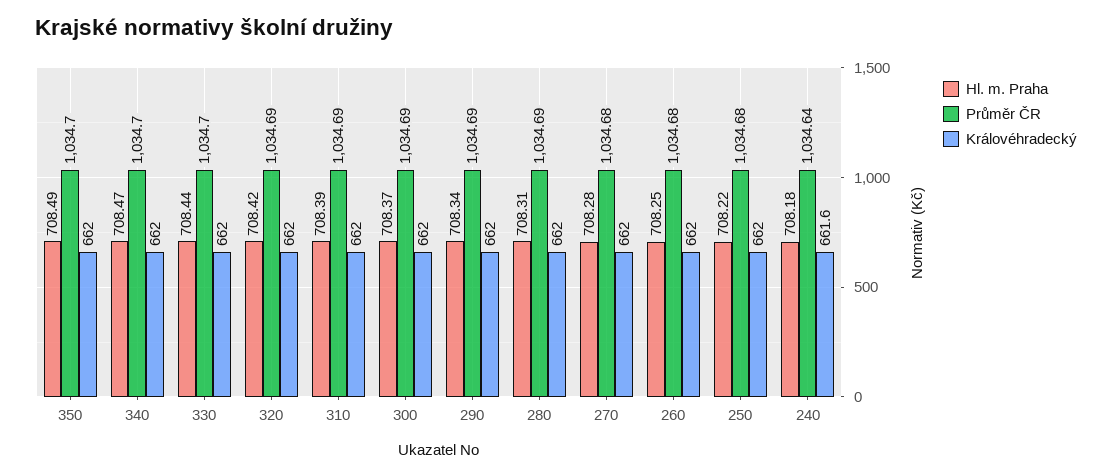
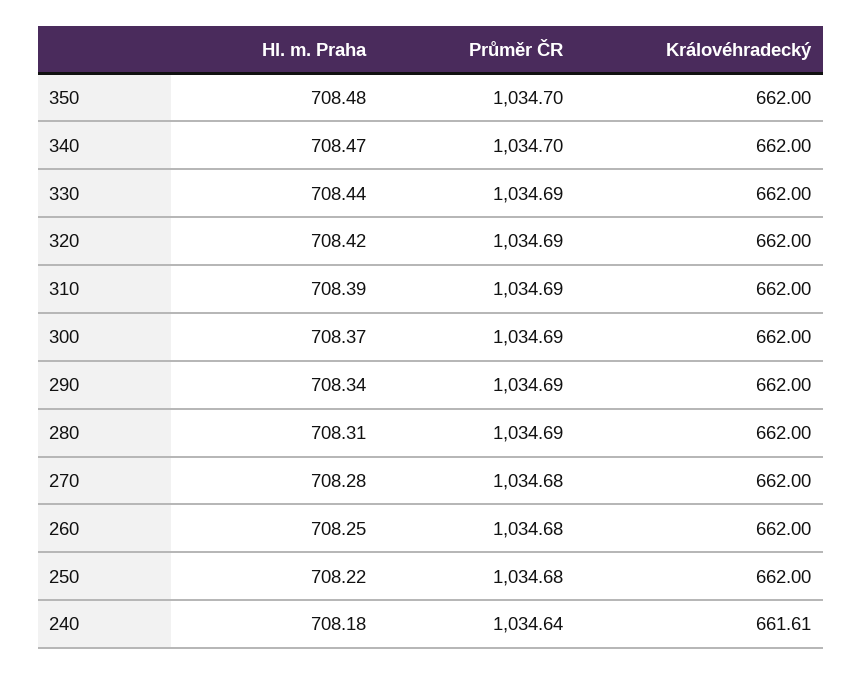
  {
    "Hl. m. Praha": {
-     "350": 708.49,
+     "350": 708.48,
      "340": 708.47,
      "330": 708.44,
      "320": 708.42,
      "310": 708.39,
      "300": 708.37,
      "290": 708.34,
      "280": 708.31,
      "270": 708.28,
      "260": 708.25,
      "250": 708.22,
      "240": 708.18
    },
    "Průměr ČR": {
      "350": 1034.7,
      "340": 1034.7,
-     "330": 1034.7,
+     "330": 1034.69,
      "320": 1034.69,
      "310": 1034.69,
      "300": 1034.69,
      "290": 1034.69,
      "280": 1034.69,
      "270": 1034.68,
      "260": 1034.68,
      "250": 1034.68,
      "240": 1034.64
    },
    "Královéhradecký": {
      "350": 662,
      "340": 662,
      "330": 662,
      "320": 662,
      "310": 662,
      "300": 662,
      "290": 662,
      "280": 662,
      "270": 662,
      "260": 662,
      "250": 662,
-     "240": 661.6
+     "240": 661.61
    }
  }

